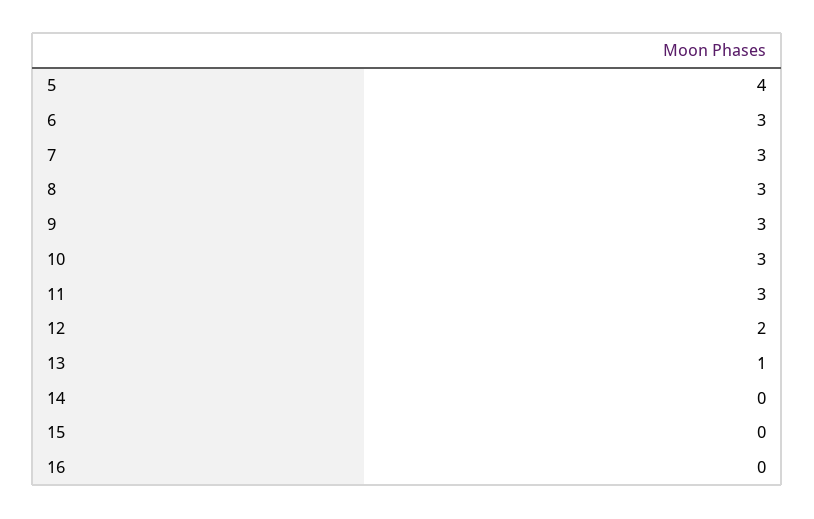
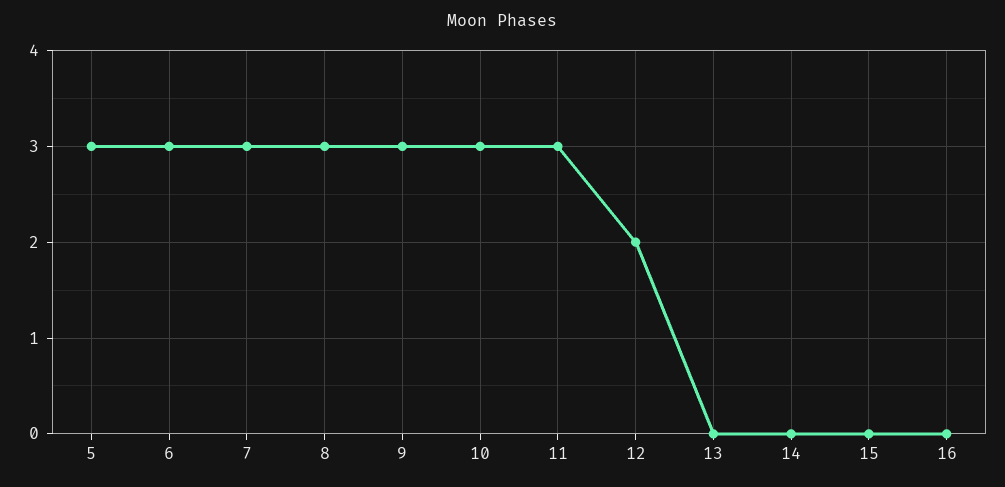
  {
-   "5": 4,
+   "5": 3,
    "6": 3,
    "7": 3,
    "8": 3,
    "9": 3,
    "10": 3,
    "11": 3,
    "12": 2,
-   "13": 1,
+   "13": 0,
    "14": 0,
    "15": 0,
    "16": 0
  }

